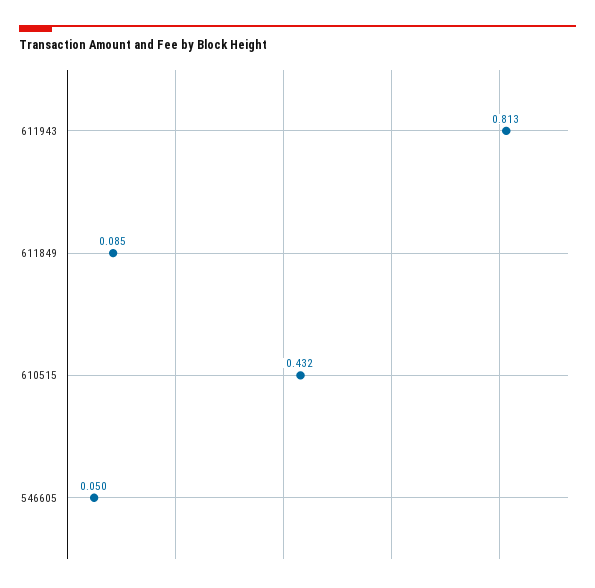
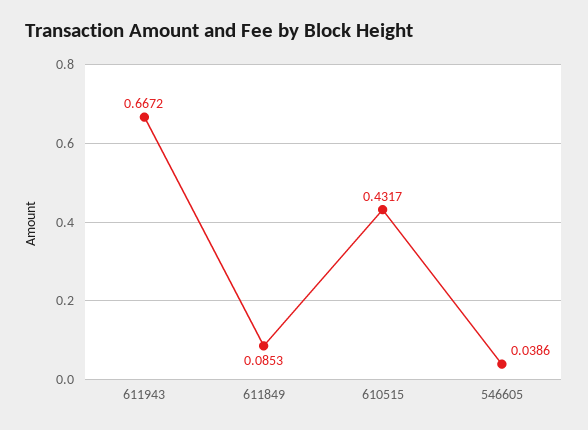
  {
-   "611943": 0.813,
+   "611943": 0.6672,
    "611849": 0.0853,
    "610515": 0.4317,
-   "546605": 0.05
+   "546605": 0.0386
  }

